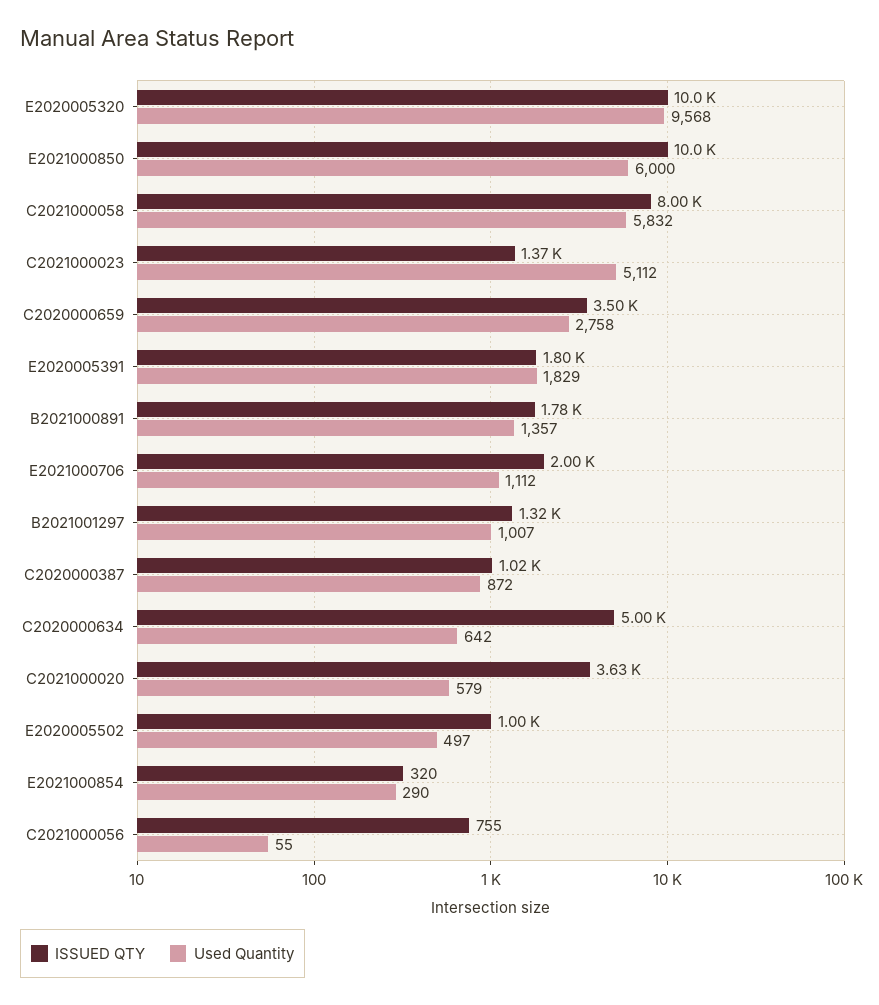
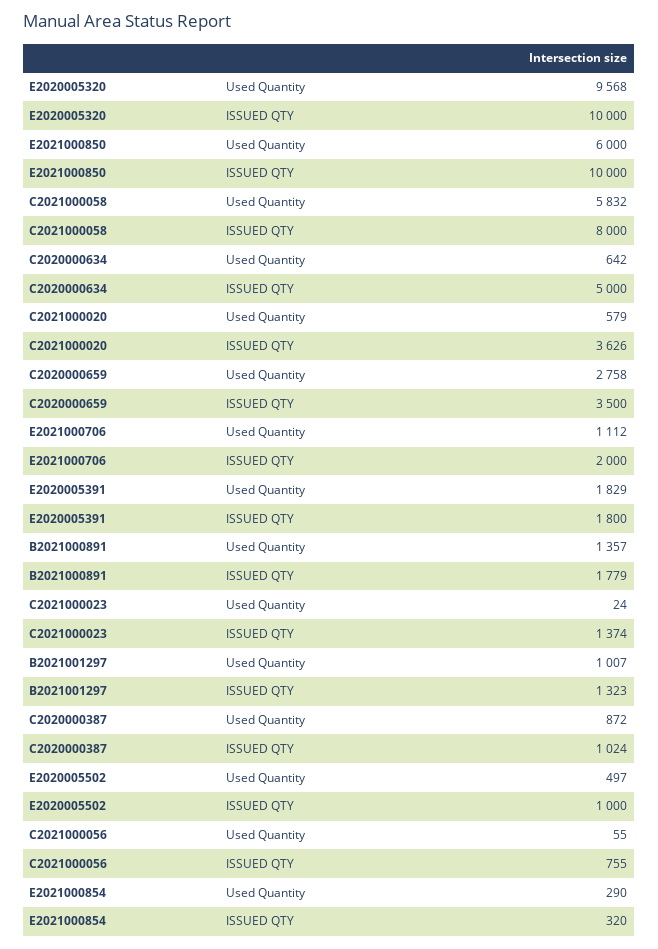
  {
    "ISSUED QTY": {
      "E2020005320": 10000,
      "E2021000850": 10000,
      "C2021000058": 8000,
      "C2021000023": 1374,
      "C2020000659": 3500,
      "E2020005391": 1800,
      "B2021000891": 1779,
      "E2021000706": 2000,
      "B2021001297": 1323,
      "C2020000387": 1024,
      "C2020000634": 5000,
      "C2021000020": 3626,
      "E2020005502": 1000,
      "E2021000854": 320,
      "C2021000056": 755
    },
    "Used Quantity": {
      "E2020005320": 9568,
      "E2021000850": 6000,
      "C2021000058": 5832,
-     "C2021000023": 5112,
+     "C2021000023": 24,
      "C2020000659": 2758,
      "E2020005391": 1829,
      "B2021000891": 1357,
      "E2021000706": 1112,
      "B2021001297": 1007,
      "C2020000387": 872,
      "C2020000634": 642,
      "C2021000020": 579,
      "E2020005502": 497,
      "E2021000854": 290,
      "C2021000056": 55
    }
  }

